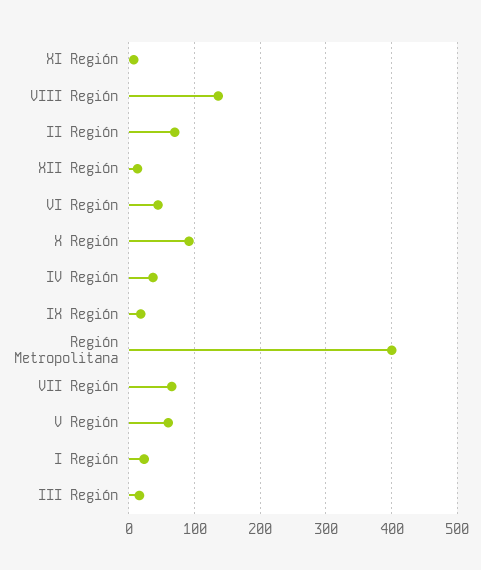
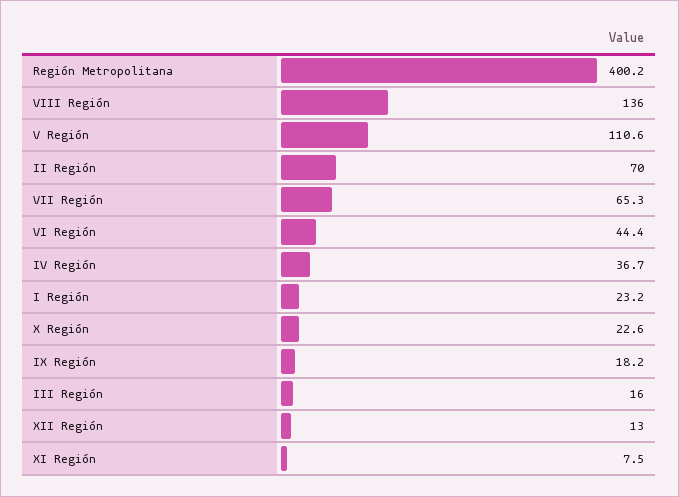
  {
    "XI Región": 7.5,
    "VIII Región": 136,
    "II Región": 70,
    "XII Región": 13,
    "VI Región": 44.4,
-   "X Región": 90,
+   "X Región": 22.6,
    "IV Región": 36.7,
    "IX Región": 18.2,
    "Región Metropolitana": 400.2,
    "VII Región": 65.3,
-   "V Región": 60,
+   "V Región": 110.6,
    "I Región": 23.2,
    "III Región": 16
  }

